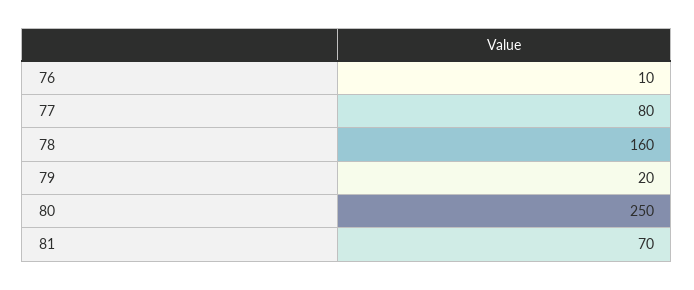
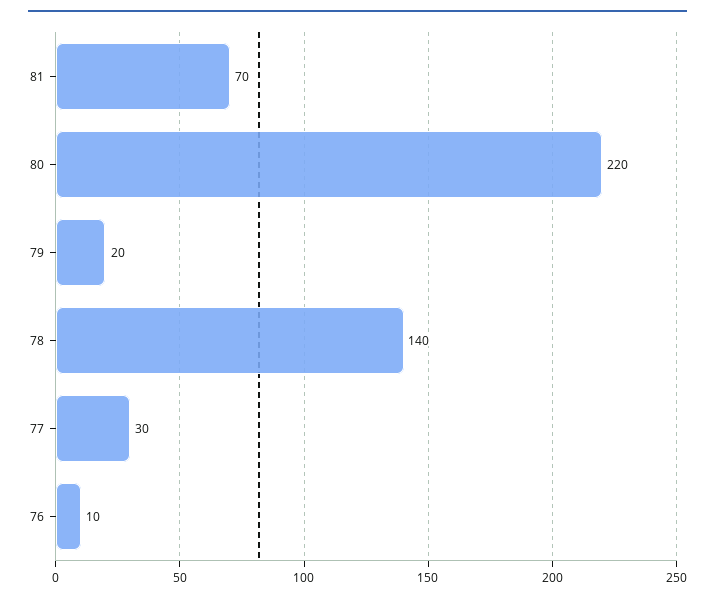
  {
    "76": 10,
-   "77": 80,
+   "77": 30,
-   "78": 160,
+   "78": 140,
    "79": 20,
-   "80": 250,
+   "80": 220,
    "81": 70
  }

